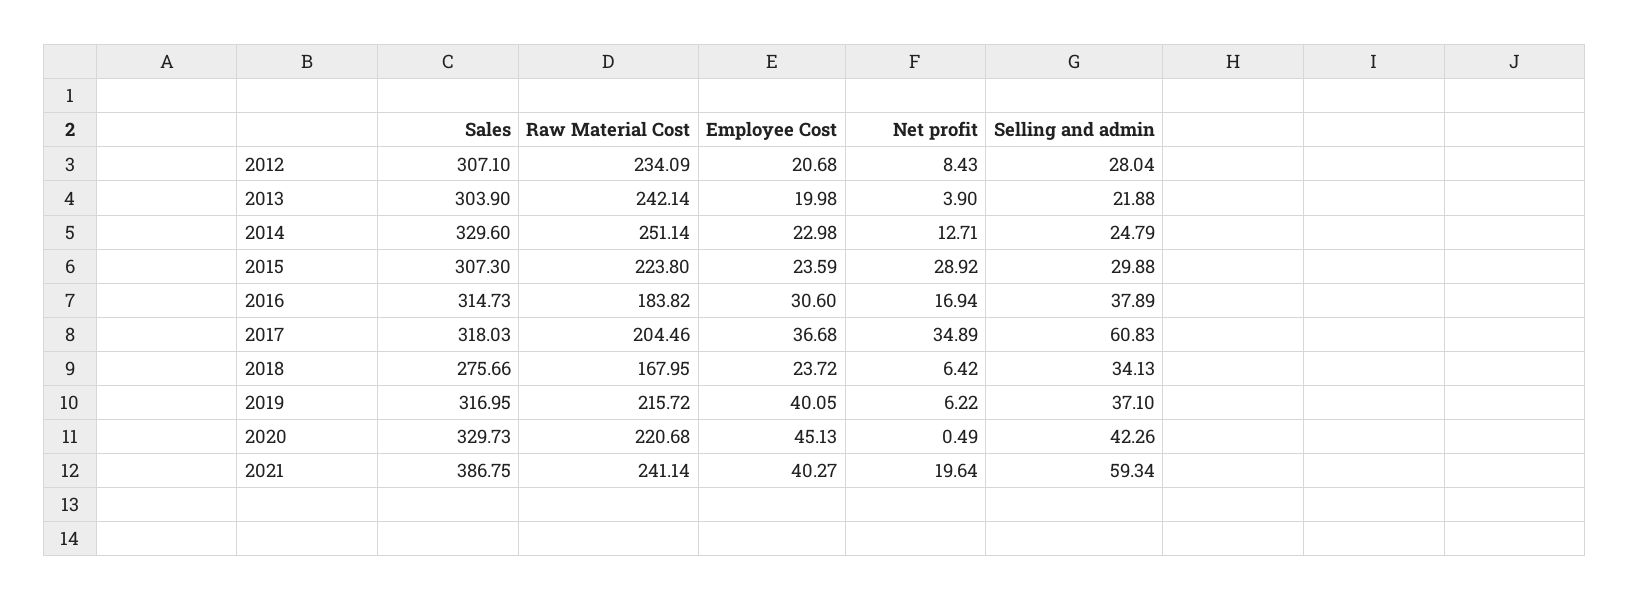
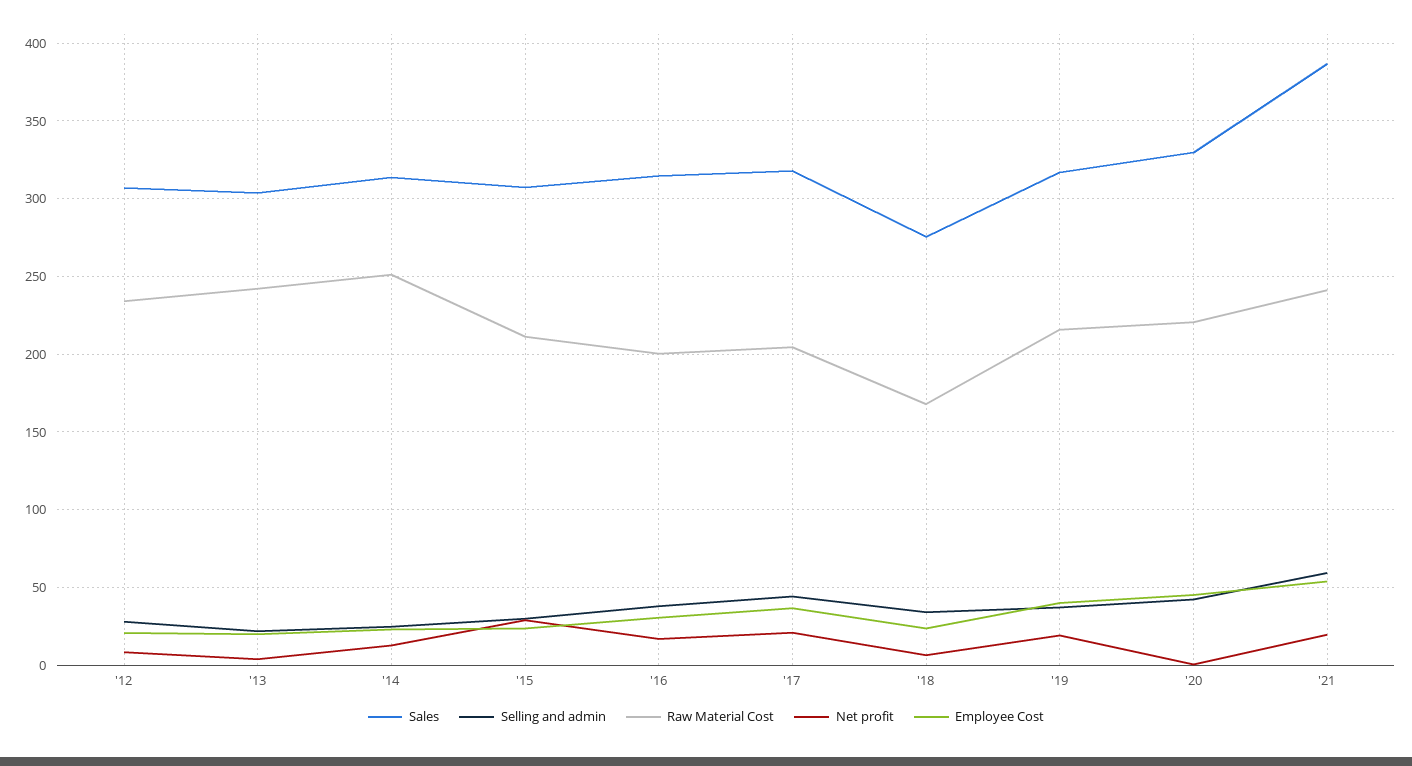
  {
    "Sales": {
      "2012": 307.1,
      "2013": 303.9,
-     "2014": 329.6,
+     "2014": 315,
      "2015": 307.3,
      "2016": 314.73,
      "2017": 318.03,
      "2018": 275.66,
      "2019": 316.95,
      "2020": 329.73,
      "2021": 386.75
    },
    "Raw Material Cost": {
      "2012": 234.09,
      "2013": 242.14,
      "2014": 251.14,
-     "2015": 223.8,
+     "2015": 210,
-     "2016": 183.82,
+     "2016": 200,
      "2017": 204.46,
      "2018": 167.95,
      "2019": 215.72,
      "2020": 220.68,
      "2021": 241.14
    },
    "Employee Cost": {
      "2012": 20.68,
      "2013": 19.98,
      "2014": 22.98,
      "2015": 23.59,
      "2016": 30.6,
      "2017": 36.68,
      "2018": 23.72,
      "2019": 40.05,
      "2020": 45.13,
-     "2021": 40.27
+     "2021": 55
    },
    "Net profit": {
      "2012": 8.43,
      "2013": 3.9,
      "2014": 12.71,
      "2015": 28.92,
      "2016": 16.94,
-     "2017": 34.89,
+     "2017": 20,
      "2018": 6.42,
-     "2019": 6.22,
+     "2019": 20,
      "2020": 0.49,
      "2021": 19.64
    },
    "Selling and admin": {
      "2012": 28.04,
      "2013": 21.88,
      "2014": 24.79,
      "2015": 29.88,
      "2016": 37.89,
-     "2017": 60.83,
+     "2017": 45,
      "2018": 34.13,
      "2019": 37.1,
      "2020": 42.26,
      "2021": 59.34
    }
  }

